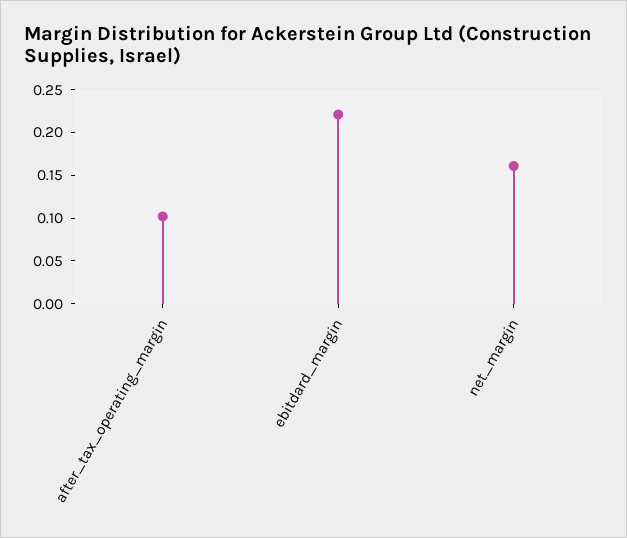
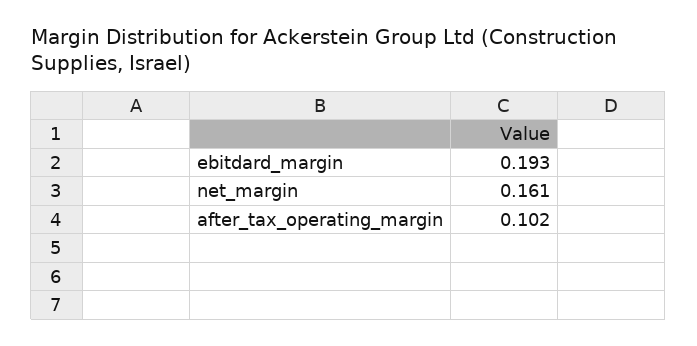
  {
    "after_tax_operating_margin": 0.102,
-   "ebitdard_margin": 0.22,
+   "ebitdard_margin": 0.193,
    "net_margin": 0.161
  }

